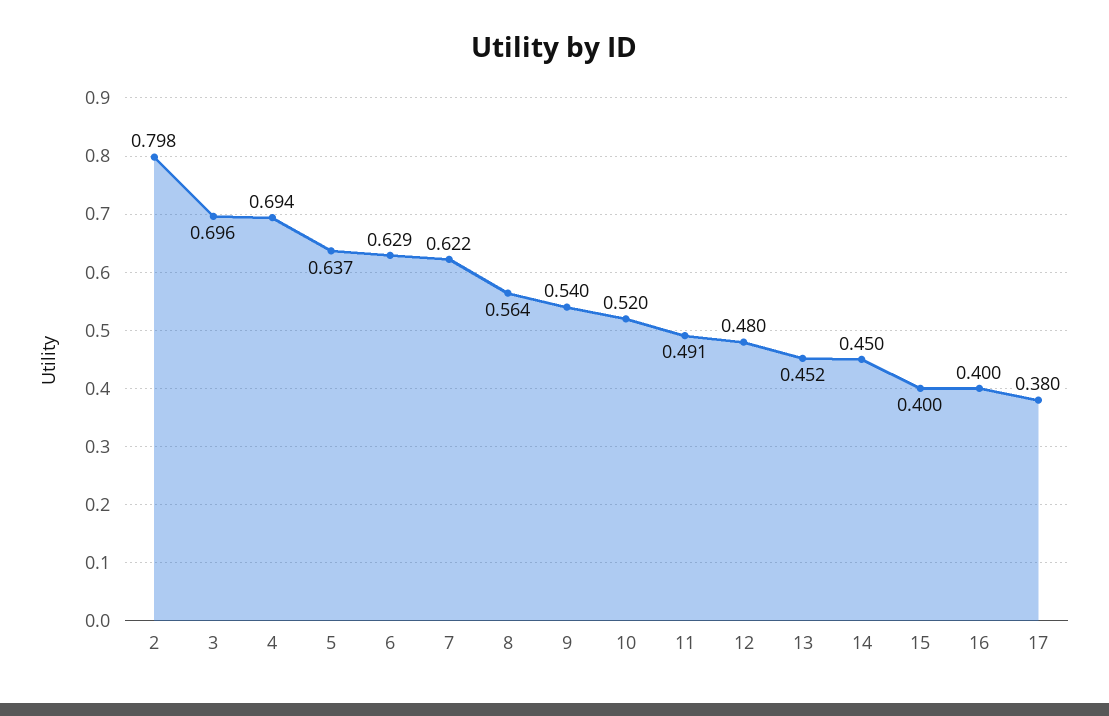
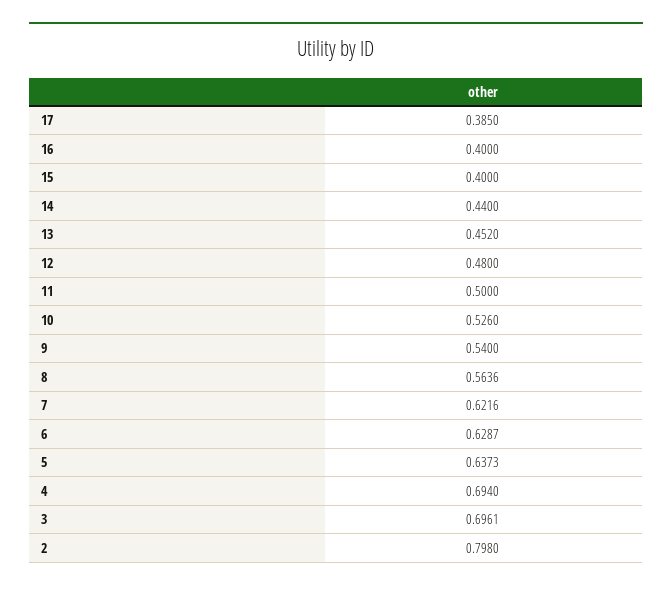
  {
    "2": 0.798,
    "3": 0.6961,
    "4": 0.694,
    "5": 0.6373,
    "6": 0.6287,
    "7": 0.6216,
    "8": 0.5636,
    "9": 0.54,
-   "10": 0.52,
+   "10": 0.526,
-   "11": 0.491,
+   "11": 0.5,
    "12": 0.48,
    "13": 0.452,
-   "14": 0.45,
+   "14": 0.44,
    "15": 0.4,
    "16": 0.4,
-   "17": 0.38
+   "17": 0.385
  }

